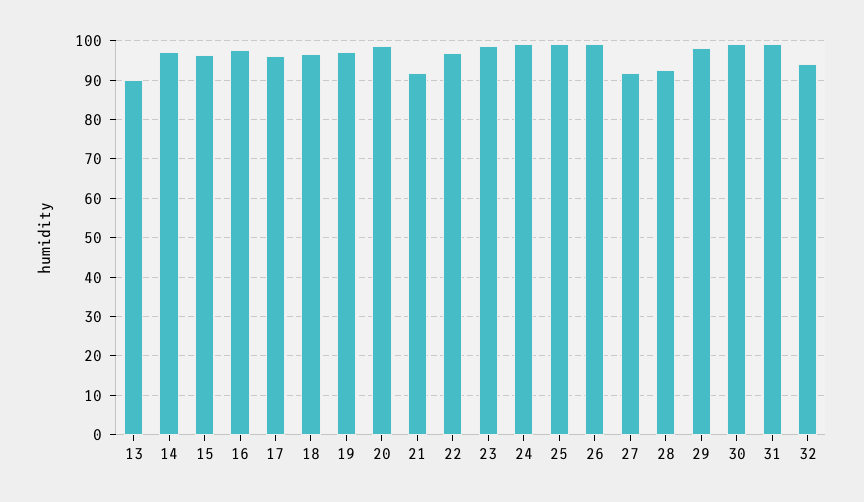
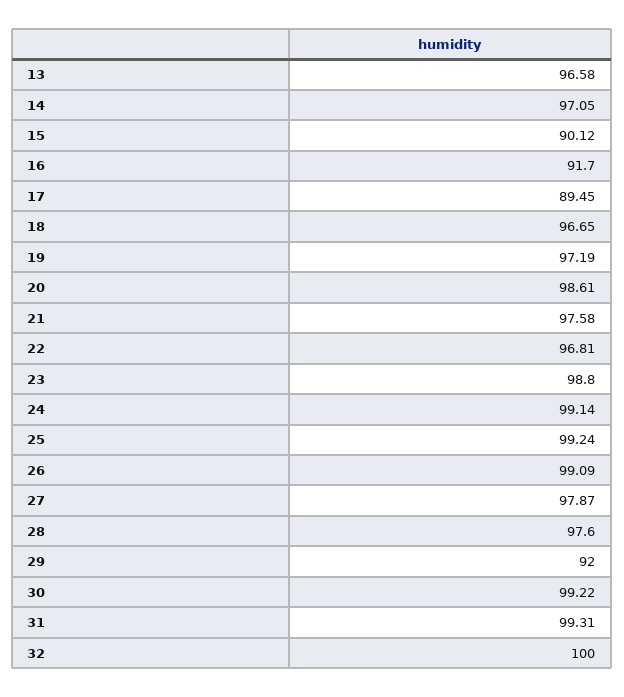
  {
-   "13": 90,
+   "13": 96.58,
    "14": 97.05,
-   "15": 96,
+   "15": 90.12,
-   "16": 98,
+   "16": 91.7,
-   "17": 96,
+   "17": 89.45,
    "18": 96.65,
    "19": 97.19,
    "20": 98.61,
-   "21": 92,
+   "21": 97.58,
    "22": 96.81,
    "23": 98.8,
    "24": 99.14,
    "25": 99.24,
    "26": 99.09,
-   "27": 92,
+   "27": 97.87,
-   "28": 92,
+   "28": 97.6,
-   "29": 98,
+   "29": 92,
    "30": 99.22,
    "31": 99.31,
-   "32": 94
+   "32": 100
  }

